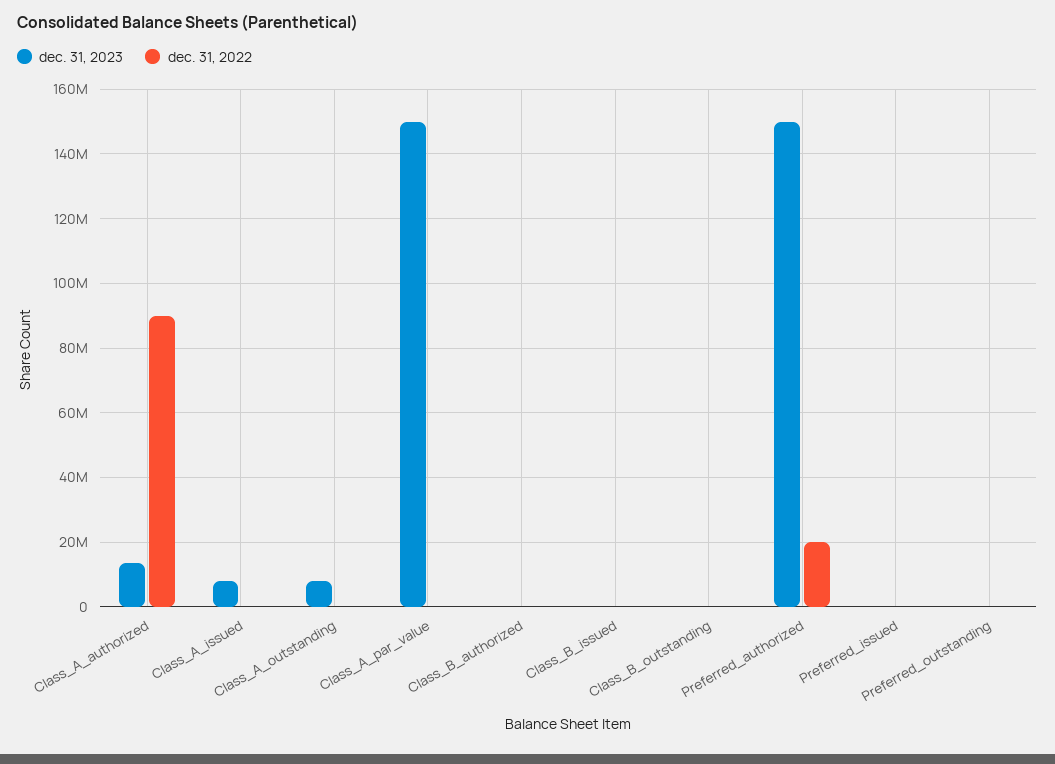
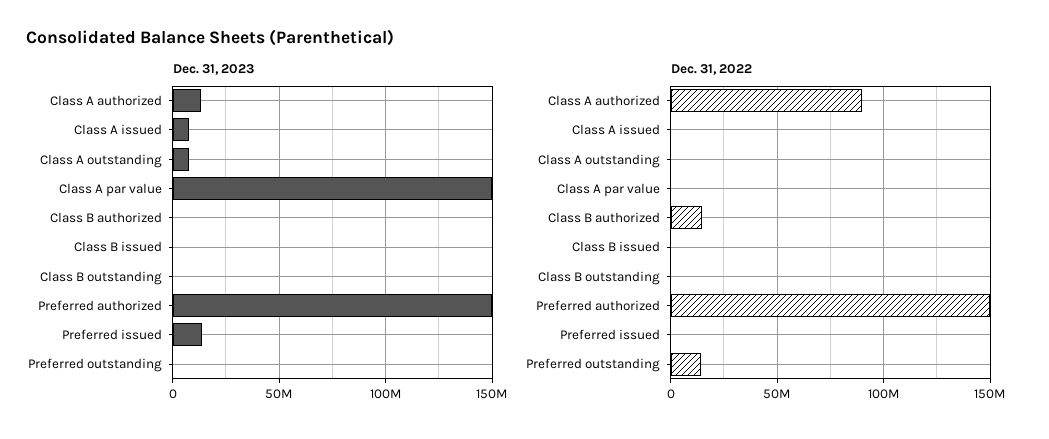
  {
    "dec. 31, 2023": {
      "Class_A_authorized": 14000000,
      "Class_A_issued": 8000000,
      "Class_A_outstanding": 8000000,
      "Class_A_par_value": 150000000,
      "Class_B_authorized": 0,
      "Class_B_issued": 0,
      "Class_B_outstanding": 0,
      "Preferred_authorized": 150000000,
-     "Preferred_issued": 0,
+     "Preferred_issued": 15000000,
      "Preferred_outstanding": 0
    },
    "dec. 31, 2022": {
      "Class_A_authorized": 90000000,
      "Class_A_issued": 0,
      "Class_A_outstanding": 0,
      "Class_A_par_value": 0,
-     "Class_B_authorized": 0,
+     "Class_B_authorized": 15000000,
      "Class_B_issued": 0,
      "Class_B_outstanding": 0,
-     "Preferred_authorized": 20000000,
+     "Preferred_authorized": 150000000,
      "Preferred_issued": 0,
-     "Preferred_outstanding": 0
+     "Preferred_outstanding": 15000000
    }
  }

